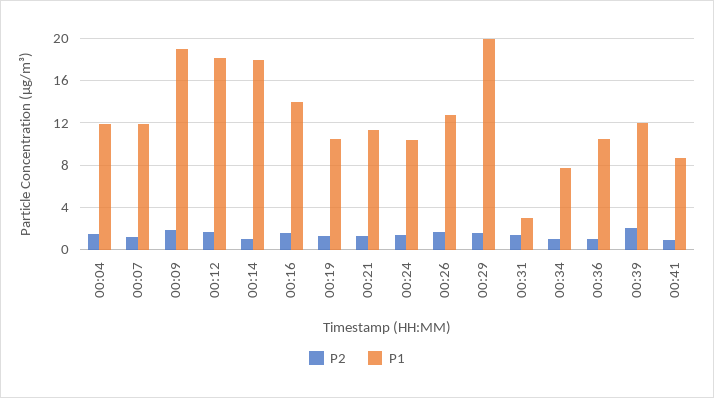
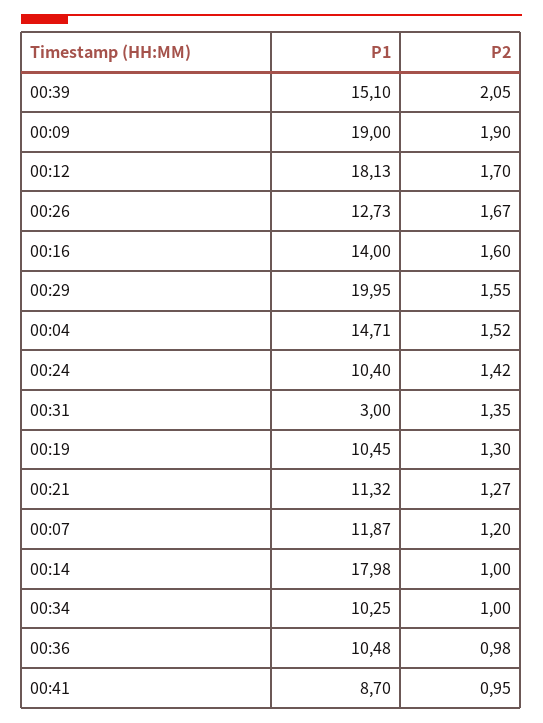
  {
    "P2": {
      "00:04": 1.52,
      "00:07": 1.2,
      "00:09": 1.9,
      "00:12": 1.7,
      "00:14": 1,
      "00:16": 1.6,
      "00:19": 1.3,
      "00:21": 1.27,
      "00:24": 1.42,
      "00:26": 1.67,
      "00:29": 1.55,
      "00:31": 1.35,
      "00:34": 1,
      "00:36": 0.98,
      "00:39": 2.05,
      "00:41": 0.95
    },
    "P1": {
-     "00:04": 12,
+     "00:04": 14.71,
      "00:07": 11.87,
      "00:09": 19,
      "00:12": 18.13,
      "00:14": 17.98,
      "00:16": 14,
      "00:19": 10.45,
      "00:21": 11.32,
      "00:24": 10.4,
      "00:26": 12.73,
      "00:29": 19.95,
      "00:31": 3,
-     "00:34": 8,
+     "00:34": 10.25,
      "00:36": 10.48,
-     "00:39": 12,
+     "00:39": 15.1,
      "00:41": 8.7
    }
  }

